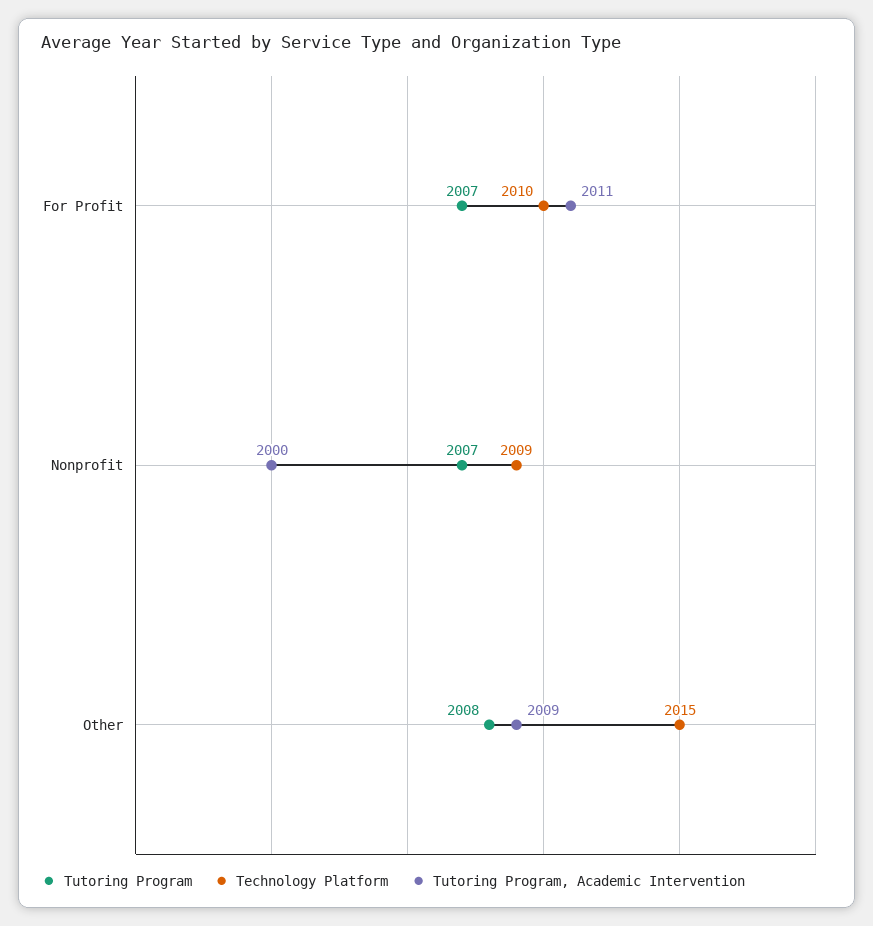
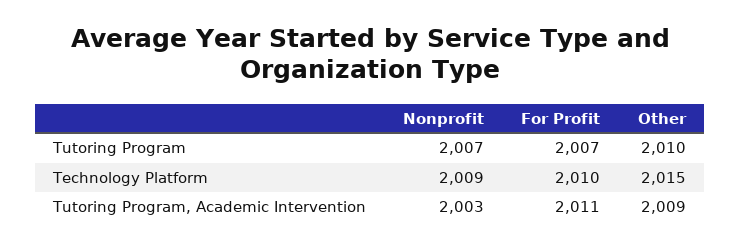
  {
    "Tutoring Program": {
      "For Profit": 2007,
      "Nonprofit": 2007,
-     "Other": 2008
+     "Other": 2010
    },
    "Technology Platform": {
      "For Profit": 2010,
      "Nonprofit": 2009,
      "Other": 2015
    },
    "Tutoring Program, Academic Intervention": {
      "For Profit": 2011,
-     "Nonprofit": 2000,
+     "Nonprofit": 2003,
      "Other": 2009
    }
  }

